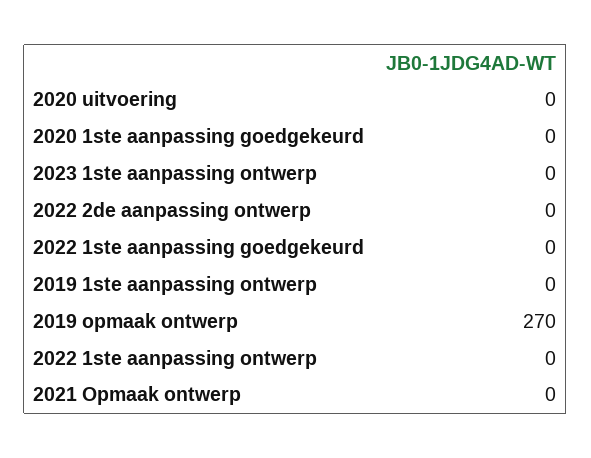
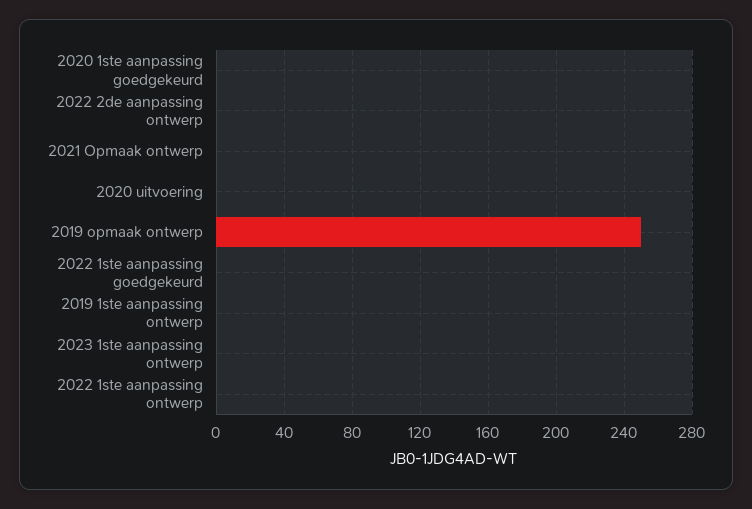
  {
    "2020 uitvoering": 0,
    "2020 1ste aanpassing goedgekeurd": 0,
    "2023 1ste aanpassing ontwerp": 0,
    "2022 2de aanpassing ontwerp": 0,
    "2022 1ste aanpassing goedgekeurd": 0,
    "2019 1ste aanpassing ontwerp": 0,
-   "2019 opmaak ontwerp": 270,
+   "2019 opmaak ontwerp": 250,
    "2022 1ste aanpassing ontwerp": 0,
    "2021 Opmaak ontwerp": 0
  }

